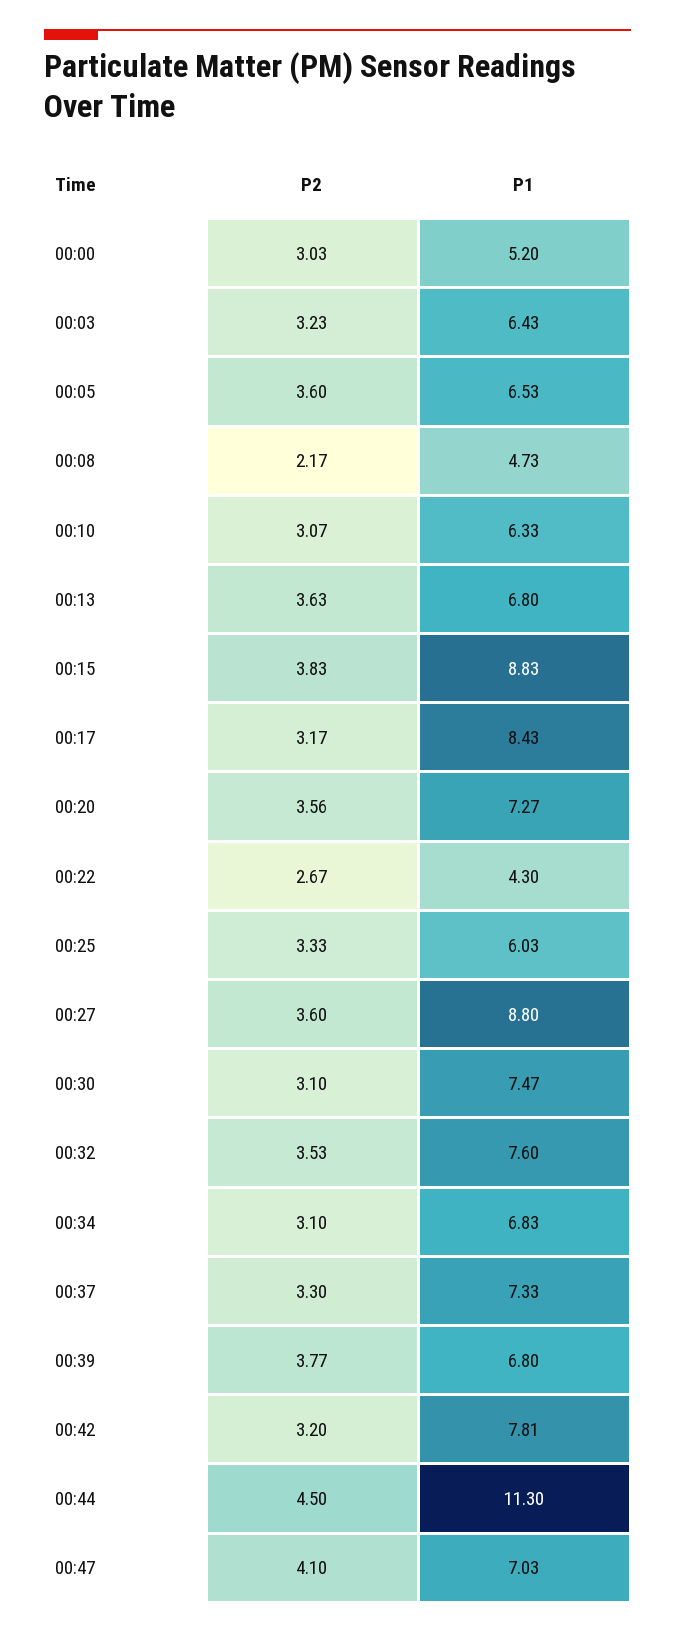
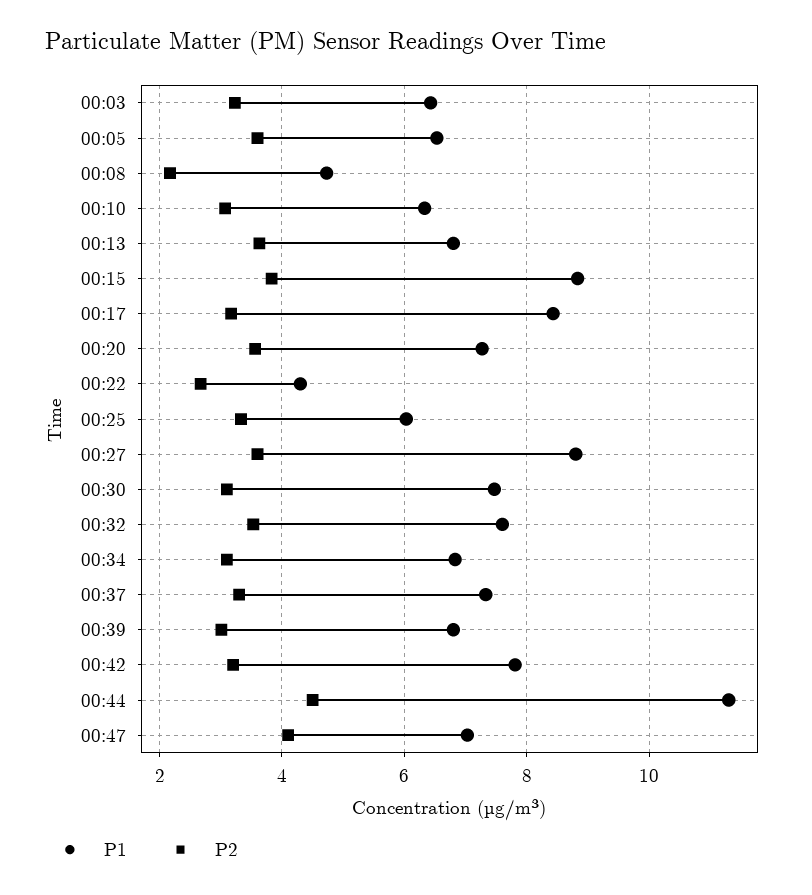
  {
    "P2": {
-     "00:00": 3.03,
      "00:03": 3.23,
      "00:05": 3.6,
      "00:08": 2.17,
      "00:10": 3.07,
      "00:13": 3.63,
      "00:15": 3.83,
      "00:17": 3.17,
      "00:20": 3.56,
      "00:22": 2.67,
      "00:25": 3.33,
      "00:27": 3.6,
      "00:30": 3.1,
      "00:32": 3.53,
      "00:34": 3.1,
      "00:37": 3.3,
-     "00:39": 3.77,
+     "00:39": 3,
      "00:42": 3.2,
      "00:44": 4.5,
      "00:47": 4.1
    },
    "P1": {
-     "00:00": 5.2,
      "00:03": 6.43,
      "00:05": 6.53,
      "00:08": 4.73,
      "00:10": 6.33,
      "00:13": 6.8,
      "00:15": 8.83,
      "00:17": 8.43,
      "00:20": 7.27,
      "00:22": 4.3,
      "00:25": 6.03,
      "00:27": 8.8,
      "00:30": 7.47,
      "00:32": 7.6,
      "00:34": 6.83,
      "00:37": 7.33,
      "00:39": 6.8,
      "00:42": 7.81,
      "00:44": 11.3,
      "00:47": 7.03
    }
  }

